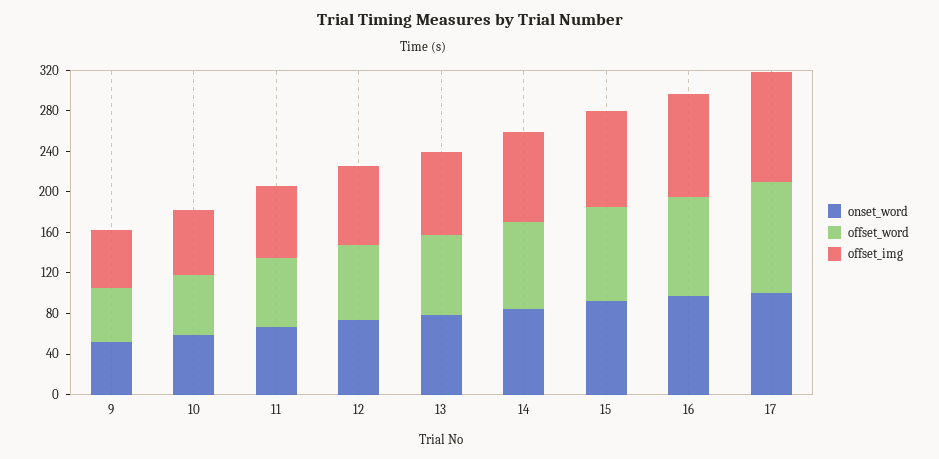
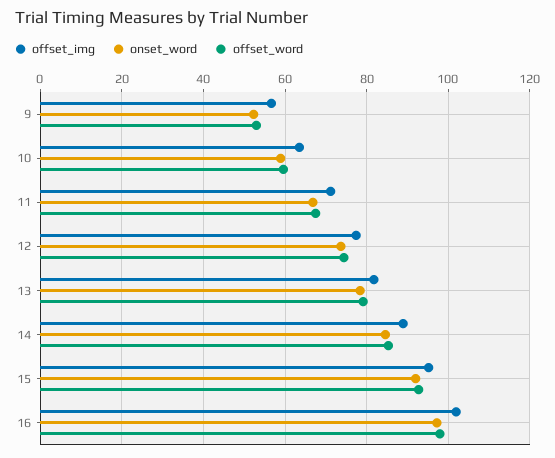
  {
    "onset_word": {
      "9": 52,
      "10": 58,
      "11": 66,
      "12": 74,
      "13": 78,
      "14": 84,
      "15": 92,
-     "16": 98,
+     "16": 98
-     "17": 100
    },
    "offset_word": {
      "9": 54,
      "10": 60,
      "11": 68,
      "12": 74,
      "13": 80,
      "14": 86,
      "15": 92,
-     "16": 98,
+     "16": 98
-     "17": 110
    },
    "offset_img": {
      "9": 56,
      "10": 64,
      "11": 72,
      "12": 78,
      "13": 82,
      "14": 88,
      "15": 96,
-     "16": 102,
+     "16": 102
-     "17": 110
    }
  }

